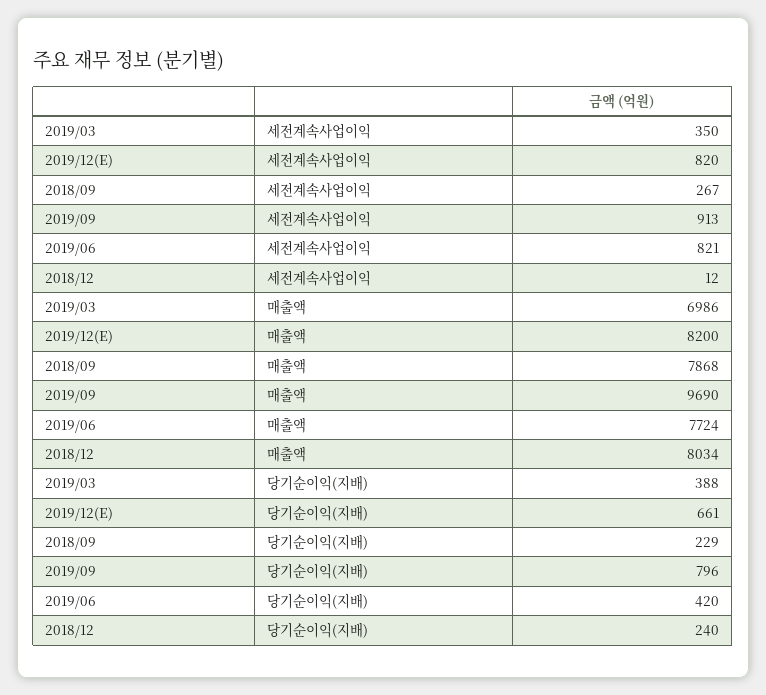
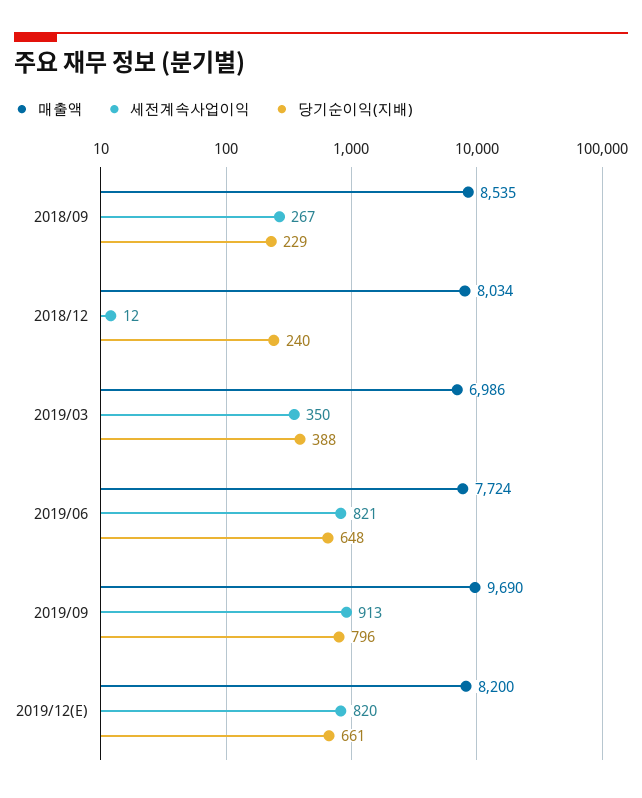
  {
    "세전계속사업이익": {
      "2019/03": 350,
      "2019/12(E)": 820,
      "2018/09": 267,
      "2019/09": 913,
      "2019/06": 821,
      "2018/12": 12
    },
    "매출액": {
      "2019/03": 6986,
      "2019/12(E)": 8200,
-     "2018/09": 7868,
+     "2018/09": 8535,
      "2019/09": 9690,
      "2019/06": 7724,
      "2018/12": 8034
    },
    "당기순이익(지배)": {
      "2019/03": 388,
      "2019/12(E)": 661,
      "2018/09": 229,
      "2019/09": 796,
-     "2019/06": 420,
+     "2019/06": 648,
      "2018/12": 240
    }
  }

